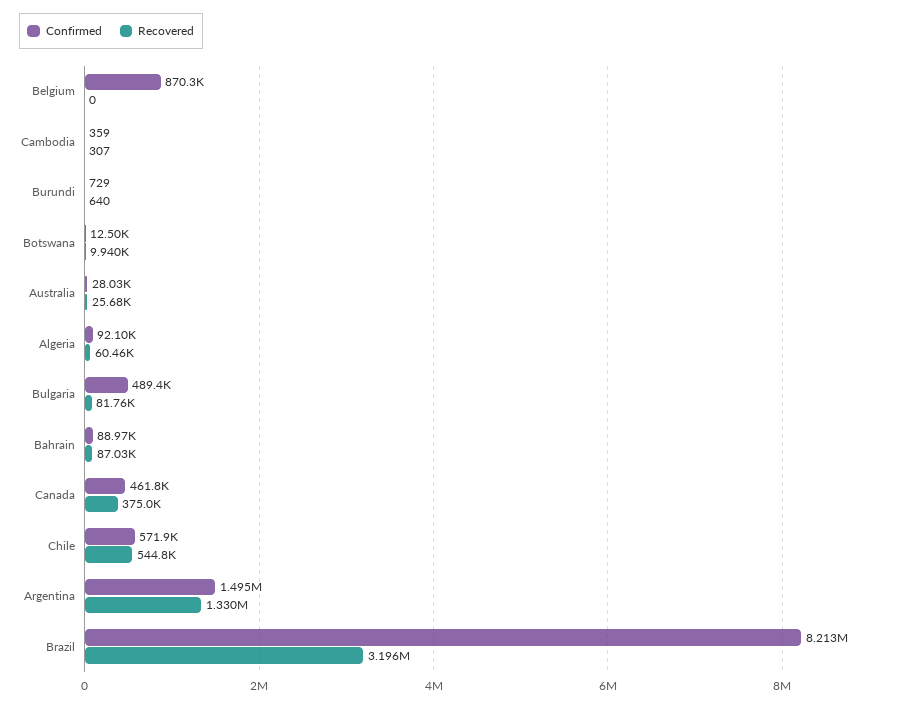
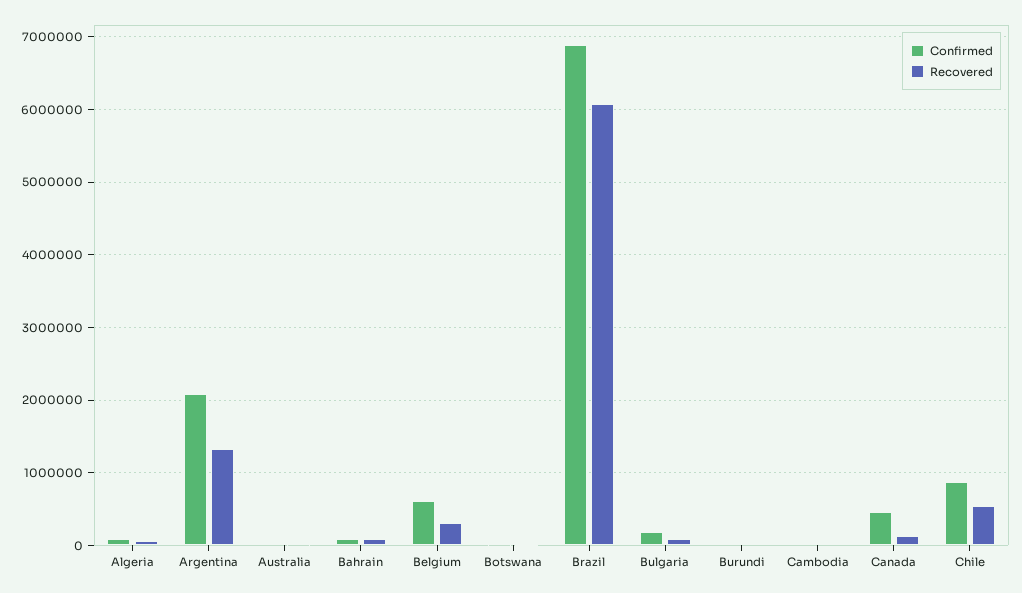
  {
    "Confirmed": {
-     "Belgium": 870300,
+     "Belgium": 600000,
      "Cambodia": 359,
      "Burundi": 729,
      "Botswana": 12500,
      "Australia": 28030,
      "Algeria": 92100,
-     "Bulgaria": 489400,
+     "Bulgaria": 200000,
      "Bahrain": 88970,
      "Canada": 461800,
-     "Chile": 571900,
+     "Chile": 900000,
-     "Argentina": 1495000,
+     "Argentina": 2100000,
-     "Brazil": 8213000
+     "Brazil": 6900000
    },
    "Recovered": {
-     "Belgium": 0,
+     "Belgium": 300000,
      "Cambodia": 307,
      "Burundi": 640,
      "Botswana": 9940,
      "Australia": 25680,
      "Algeria": 60460,
      "Bulgaria": 81760,
      "Bahrain": 87030,
-     "Canada": 375000,
+     "Canada": 100000,
      "Chile": 544800,
      "Argentina": 1330000,
-     "Brazil": 3196000
+     "Brazil": 6100000
    }
  }

